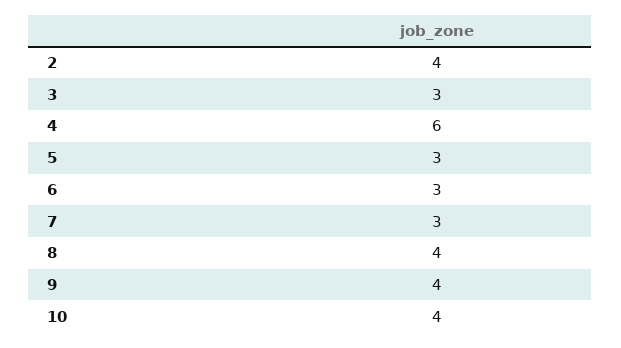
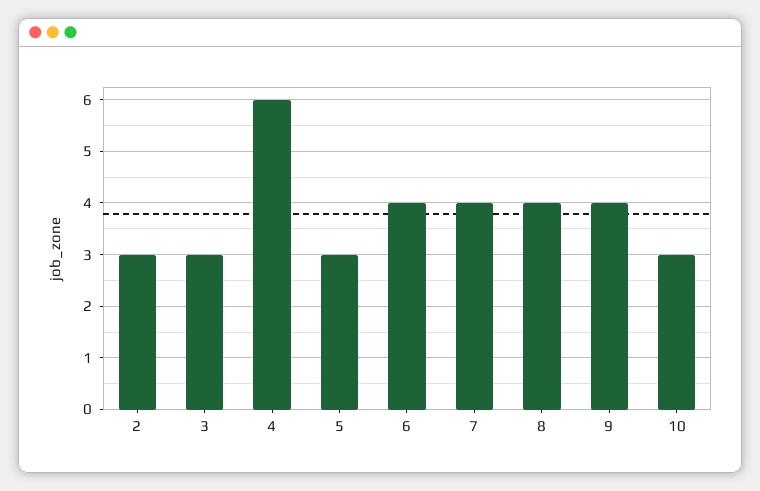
  {
-   "2": 4,
+   "2": 3,
    "3": 3,
    "4": 6,
    "5": 3,
-   "6": 3,
+   "6": 4,
-   "7": 3,
+   "7": 4,
    "8": 4,
    "9": 4,
-   "10": 4
+   "10": 3
  }

